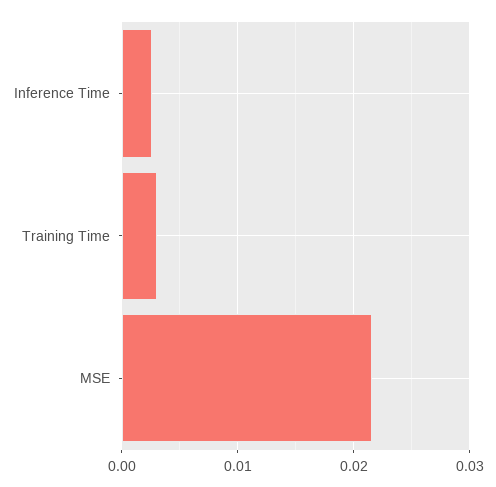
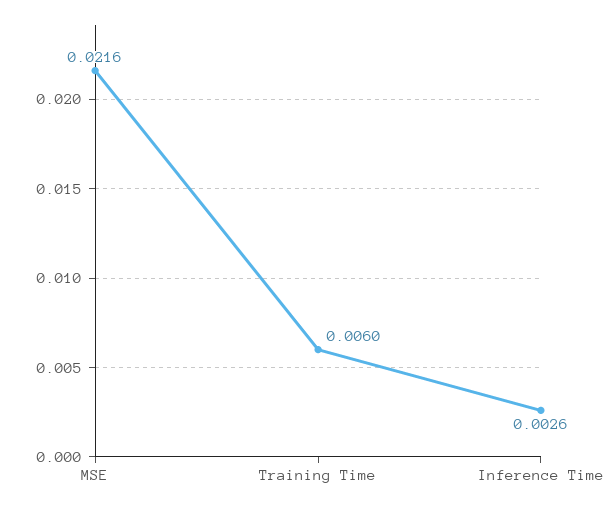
  {
    "Inference Time": 0.0026,
-   "Training Time": 0.003,
+   "Training Time": 0.006,
    "MSE": 0.0216
  }

